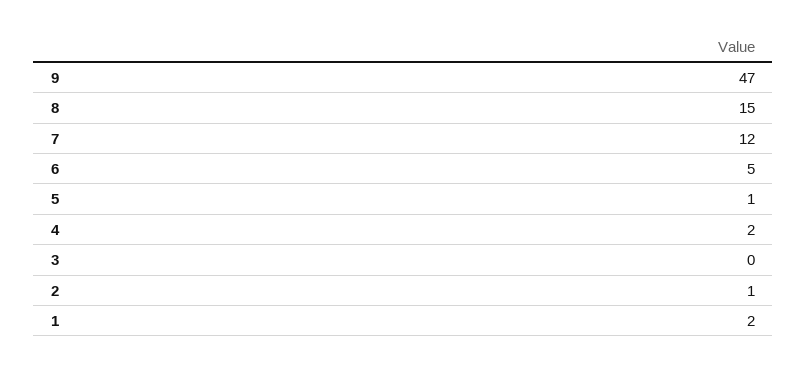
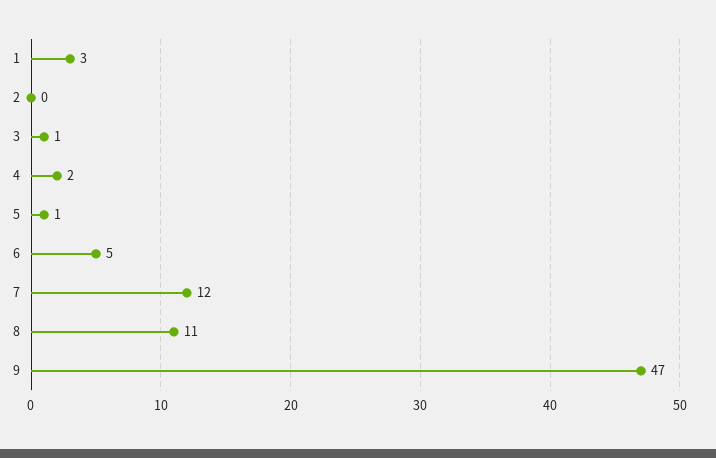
  {
    "9": 47,
-   "8": 15,
+   "8": 11,
    "7": 12,
    "6": 5,
    "5": 1,
    "4": 2,
-   "3": 0,
+   "3": 1,
-   "2": 1,
+   "2": 0,
-   "1": 2
+   "1": 3
  }

